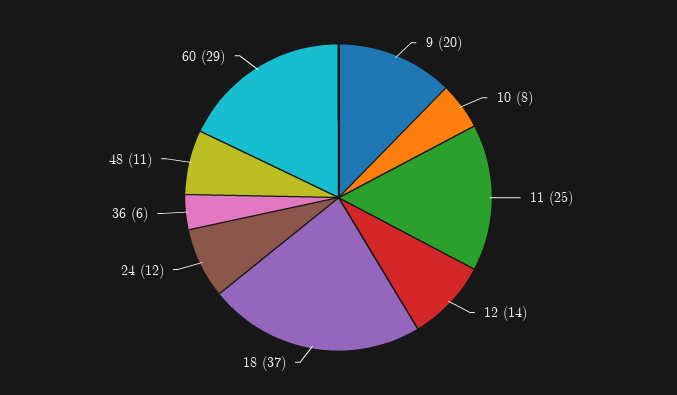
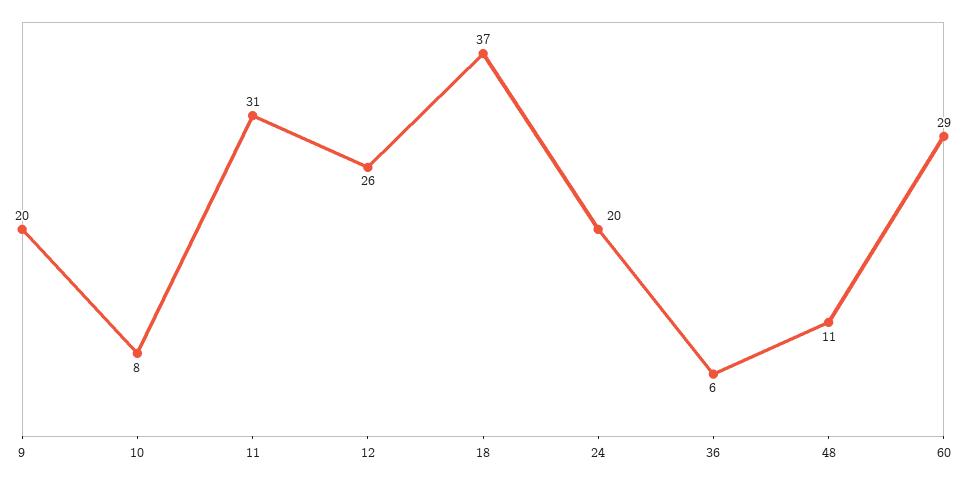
  {
    "9": 20,
    "10": 8,
-   "11": 25,
+   "11": 31,
-   "12": 14,
+   "12": 26,
    "18": 37,
-   "24": 12,
+   "24": 20,
    "36": 6,
    "48": 11,
    "60": 29
  }

